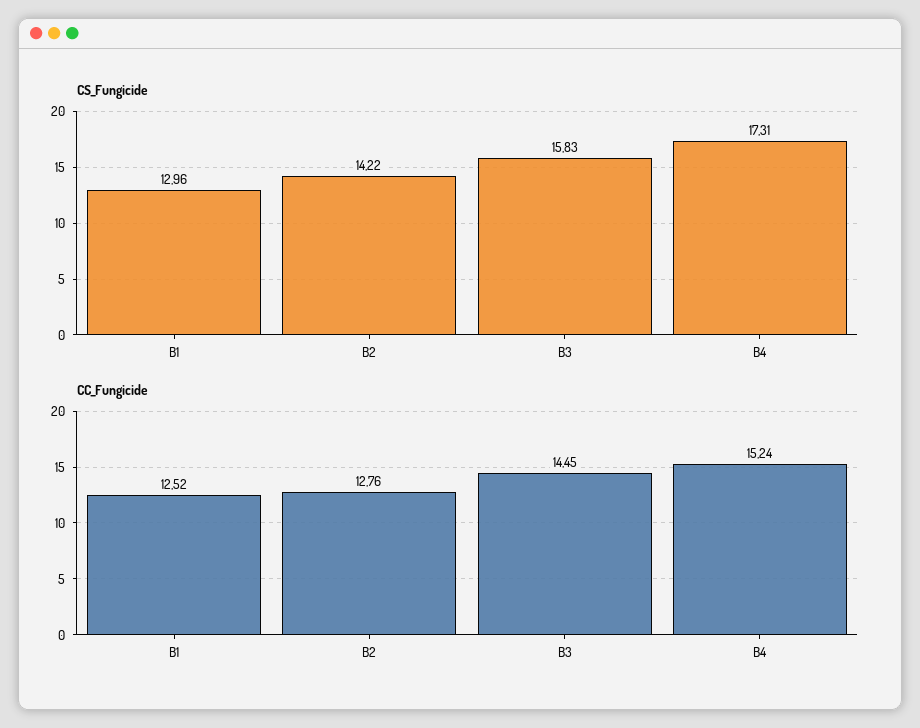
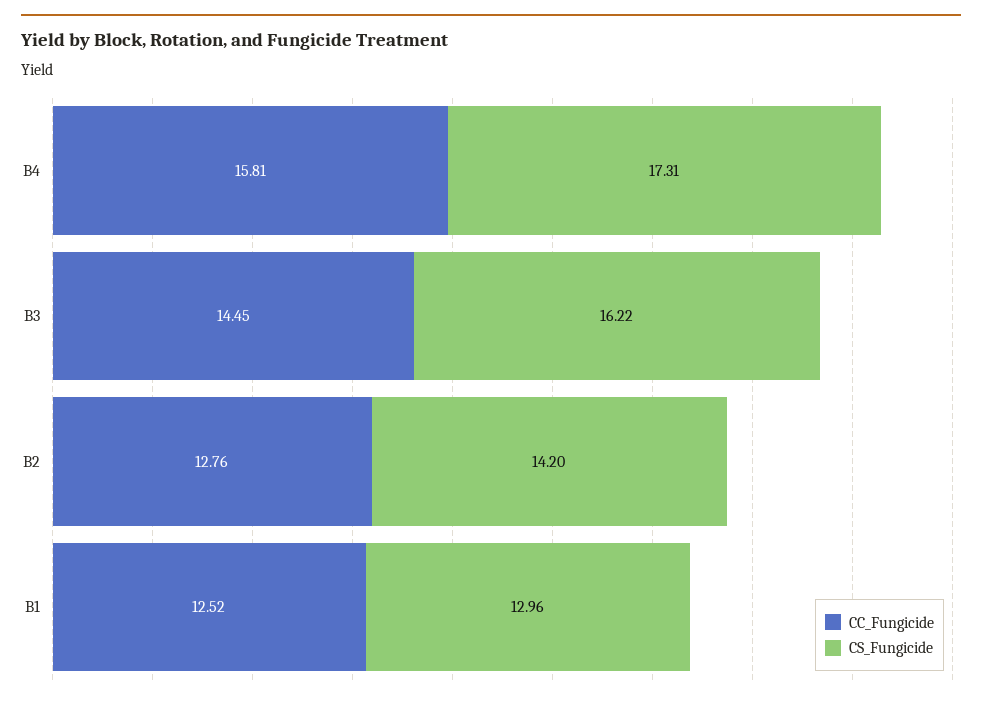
  {
    "CS_Fungicide": {
      "B1": 12.96,
-     "B2": 14.22,
+     "B2": 14.2,
-     "B3": 15.83,
+     "B3": 16.22,
      "B4": 17.31
    },
    "CC_Fungicide": {
      "B1": 12.52,
      "B2": 12.76,
      "B3": 14.45,
-     "B4": 15.24
+     "B4": 15.81
    }
  }

